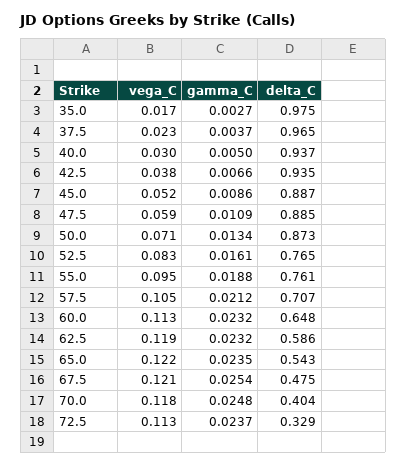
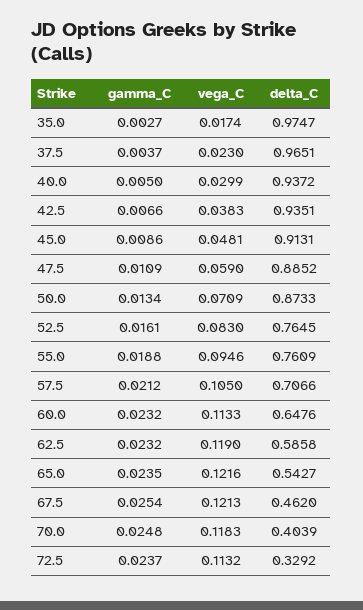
  {
    "vega_C": {
      "35.0": 0.0174,
      "37.5": 0.023,
      "40.0": 0.0299,
      "42.5": 0.0383,
-     "45.0": 0.052,
+     "45.0": 0.0481,
      "47.5": 0.059,
      "50.0": 0.0709,
      "52.5": 0.083,
      "55.0": 0.0946,
      "57.5": 0.105,
      "60.0": 0.1133,
      "62.5": 0.119,
      "65.0": 0.1216,
      "67.5": 0.1213,
      "70.0": 0.1183,
      "72.5": 0.1132
    },
    "gamma_C": {
      "35.0": 0.0027,
      "37.5": 0.0037,
      "40.0": 0.005,
      "42.5": 0.0066,
      "45.0": 0.0086,
      "47.5": 0.0109,
      "50.0": 0.0134,
      "52.5": 0.0161,
      "55.0": 0.0188,
      "57.5": 0.0212,
      "60.0": 0.0232,
      "62.5": 0.0232,
      "65.0": 0.0235,
      "67.5": 0.0254,
      "70.0": 0.0248,
      "72.5": 0.0237
    },
    "delta_C": {
      "35.0": 0.9747,
      "37.5": 0.9651,
      "40.0": 0.9372,
      "42.5": 0.9351,
-     "45.0": 0.887,
+     "45.0": 0.9131,
      "47.5": 0.8852,
      "50.0": 0.8733,
      "52.5": 0.7645,
      "55.0": 0.7609,
      "57.5": 0.7066,
      "60.0": 0.6476,
      "62.5": 0.5858,
      "65.0": 0.5427,
-     "67.5": 0.475,
+     "67.5": 0.462,
      "70.0": 0.4039,
      "72.5": 0.3292
    }
  }

